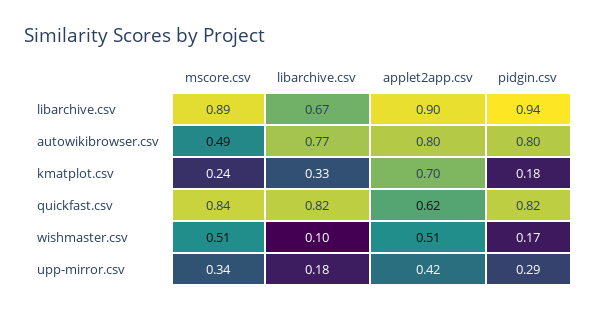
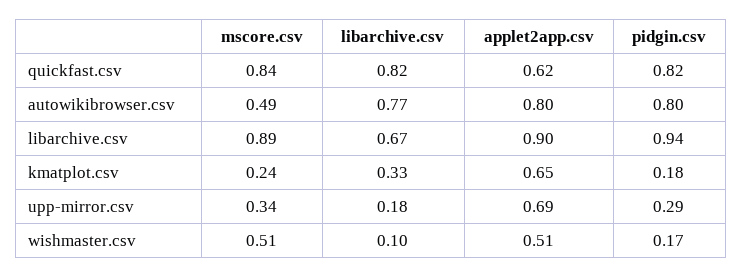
  {
    "mscore.csv": {
      "libarchive.csv": 0.89,
      "autowikibrowser.csv": 0.49,
      "kmatplot.csv": 0.24,
      "quickfast.csv": 0.84,
      "wishmaster.csv": 0.51,
      "upp-mirror.csv": 0.34
    },
    "libarchive.csv": {
      "libarchive.csv": 0.67,
      "autowikibrowser.csv": 0.77,
      "kmatplot.csv": 0.33,
      "quickfast.csv": 0.82,
      "wishmaster.csv": 0.1,
      "upp-mirror.csv": 0.18
    },
    "applet2app.csv": {
      "libarchive.csv": 0.9,
      "autowikibrowser.csv": 0.8,
-     "kmatplot.csv": 0.7,
+     "kmatplot.csv": 0.65,
      "quickfast.csv": 0.62,
      "wishmaster.csv": 0.51,
-     "upp-mirror.csv": 0.42
+     "upp-mirror.csv": 0.69
    },
    "pidgin.csv": {
      "libarchive.csv": 0.94,
      "autowikibrowser.csv": 0.8,
      "kmatplot.csv": 0.18,
      "quickfast.csv": 0.82,
      "wishmaster.csv": 0.17,
      "upp-mirror.csv": 0.29
    }
  }

